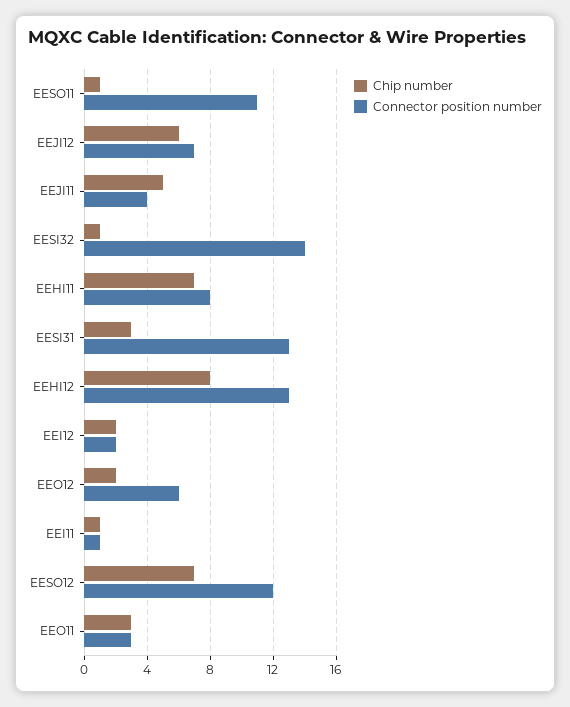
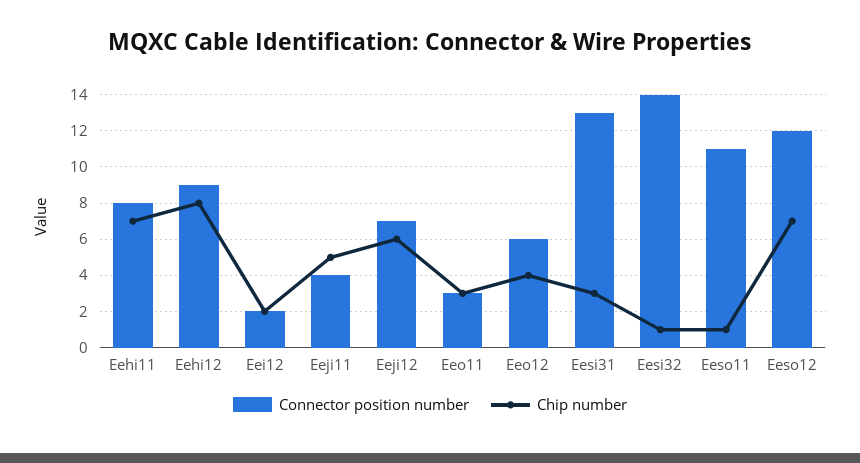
  {
    "Chip number": {
      "EESO11": 1,
      "EEJI12": 6,
      "EEJI11": 5,
      "EESI32": 1,
      "EEHI11": 7,
      "EESI31": 3,
      "EEHI12": 8,
      "EEI12": 2,
-     "EEO12": 2,
+     "EEO12": 4,
-     "EEI11": 1,
      "EESO12": 7,
      "EEO11": 3
    },
    "Connector position number": {
      "EESO11": 11,
      "EEJI12": 7,
      "EEJI11": 4,
      "EESI32": 14,
      "EEHI11": 8,
      "EESI31": 13,
-     "EEHI12": 13,
+     "EEHI12": 9,
      "EEI12": 2,
      "EEO12": 6,
-     "EEI11": 1,
      "EESO12": 12,
      "EEO11": 3
    }
  }

